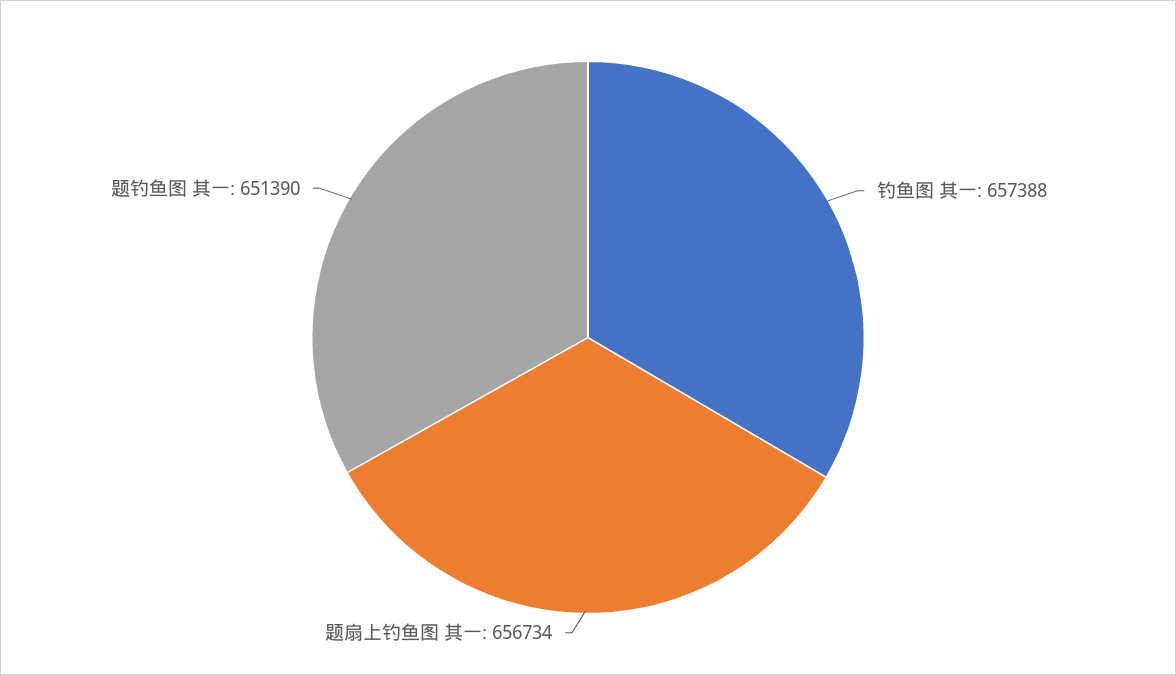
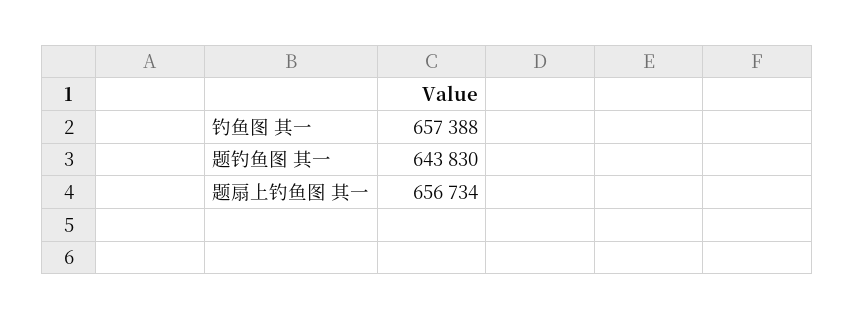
  {
    "钓鱼图 其一": 657388,
    "题扇上钓鱼图 其一": 656734,
-   "题钓鱼图 其一": 651390
+   "题钓鱼图 其一": 643830
  }

